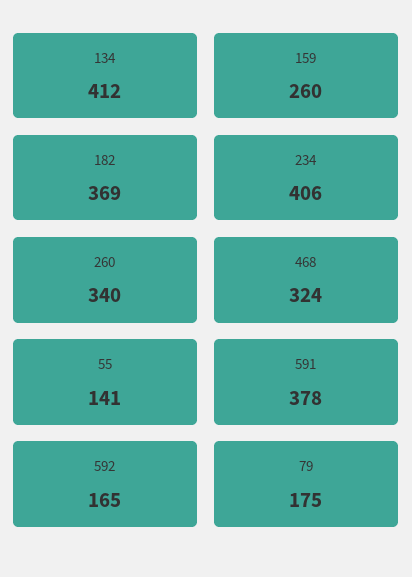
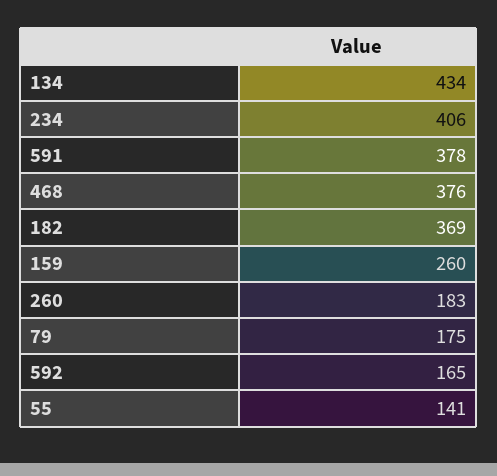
  {
-   "134": 412,
+   "134": 434,
    "159": 260,
    "182": 369,
    "234": 406,
-   "260": 340,
+   "260": 183,
-   "468": 324,
+   "468": 376,
    "55": 141,
    "591": 378,
    "592": 165,
    "79": 175
  }

